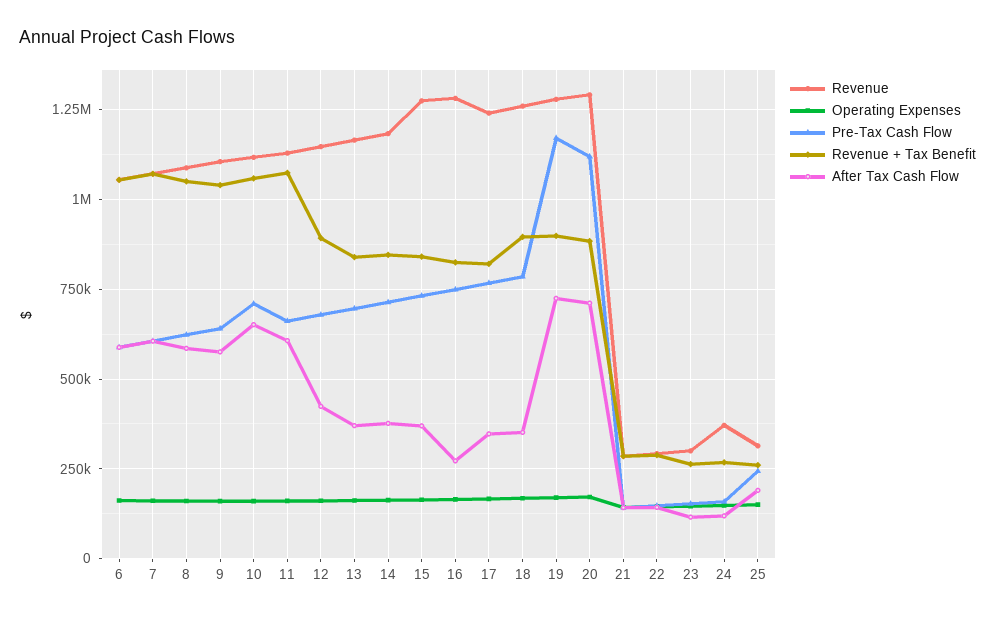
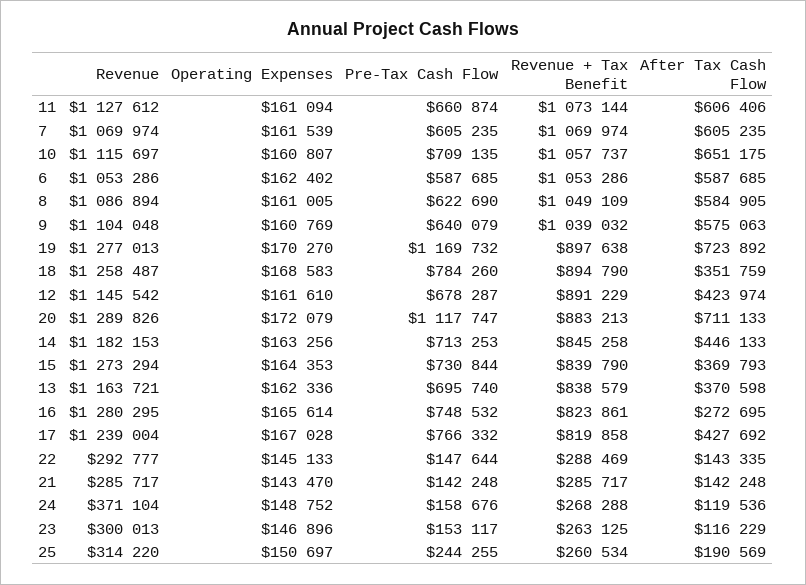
  {
    "Revenue": {
      "6": 1053286,
      "7": 1069974,
      "8": 1086894,
      "9": 1104048,
      "10": 1115697,
      "11": 1127612,
      "12": 1145542,
      "13": 1163721,
      "14": 1182153,
      "15": 1273294,
      "16": 1280295,
      "17": 1239004,
      "18": 1258487,
      "19": 1277013,
      "20": 1289826,
      "21": 285717,
      "22": 292777,
      "23": 300013,
      "24": 371104,
      "25": 314220
    },
    "Operating Expenses": {
      "6": 162402,
      "7": 161539,
      "8": 161005,
      "9": 160769,
      "10": 160807,
      "11": 161094,
      "12": 161610,
      "13": 162336,
      "14": 163256,
      "15": 164353,
      "16": 165614,
      "17": 167028,
      "18": 168583,
      "19": 170270,
      "20": 172079,
      "21": 143470,
      "22": 145133,
      "23": 146896,
      "24": 148752,
      "25": 150697
    },
    "Pre-Tax Cash Flow": {
      "6": 587685,
      "7": 605235,
      "8": 622690,
      "9": 640079,
      "10": 709135,
      "11": 660874,
      "12": 678287,
      "13": 695740,
      "14": 713253,
      "15": 730844,
      "16": 748532,
      "17": 766332,
      "18": 784260,
      "19": 1169732,
      "20": 1117747,
      "21": 142248,
      "22": 147644,
      "23": 153117,
      "24": 158676,
      "25": 244255
    },
    "Revenue + Tax Benefit": {
      "6": 1053286,
      "7": 1069974,
      "8": 1049109,
      "9": 1039032,
      "10": 1057737,
      "11": 1073144,
      "12": 891229,
      "13": 838579,
      "14": 845258,
      "15": 839790,
      "16": 823861,
      "17": 819858,
      "18": 894790,
      "19": 897638,
      "20": 883213,
      "21": 285717,
      "22": 288469,
      "23": 263125,
      "24": 268288,
      "25": 260534
    },
    "After Tax Cash Flow": {
      "6": 587685,
      "7": 605235,
      "8": 584905,
      "9": 575063,
      "10": 651175,
      "11": 606406,
      "12": 423974,
      "13": 370598,
-     "14": 375000,
+     "14": 446133,
      "15": 369793,
      "16": 272695,
-     "17": 350000,
+     "17": 427692,
      "18": 351759,
      "19": 723892,
      "20": 711133,
      "21": 142248,
      "22": 143335,
      "23": 116229,
      "24": 119536,
      "25": 190569
    }
  }

